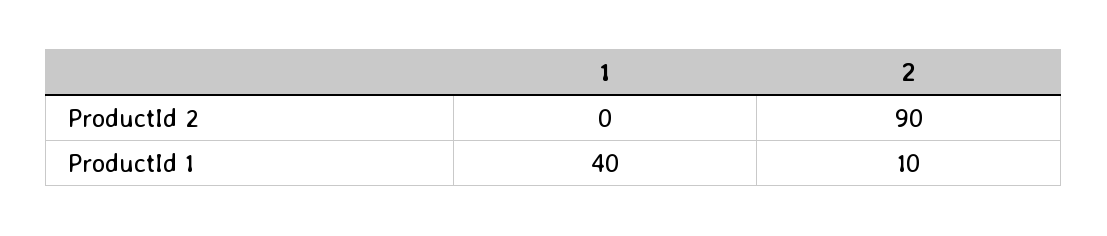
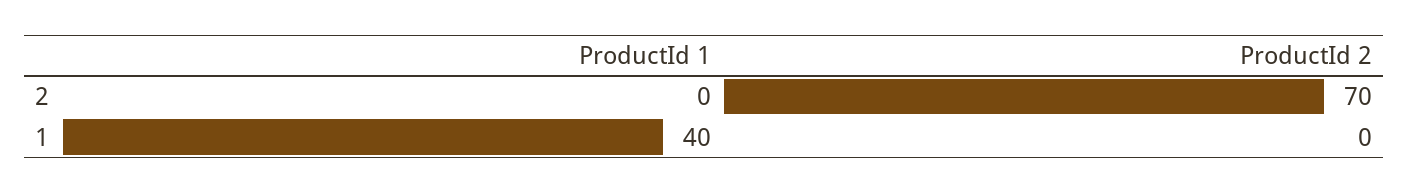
  {
    "1": {
      "ProductId 2": 0,
      "ProductId 1": 40
    },
    "2": {
-     "ProductId 2": 90,
+     "ProductId 2": 70,
-     "ProductId 1": 10
+     "ProductId 1": 0
    }
  }

